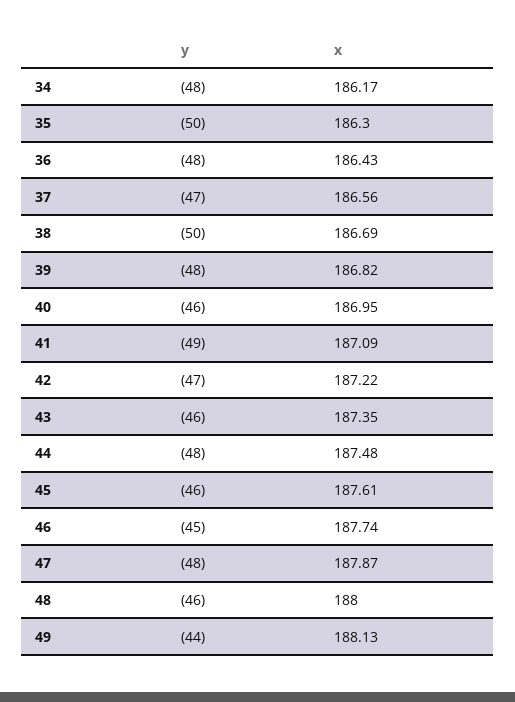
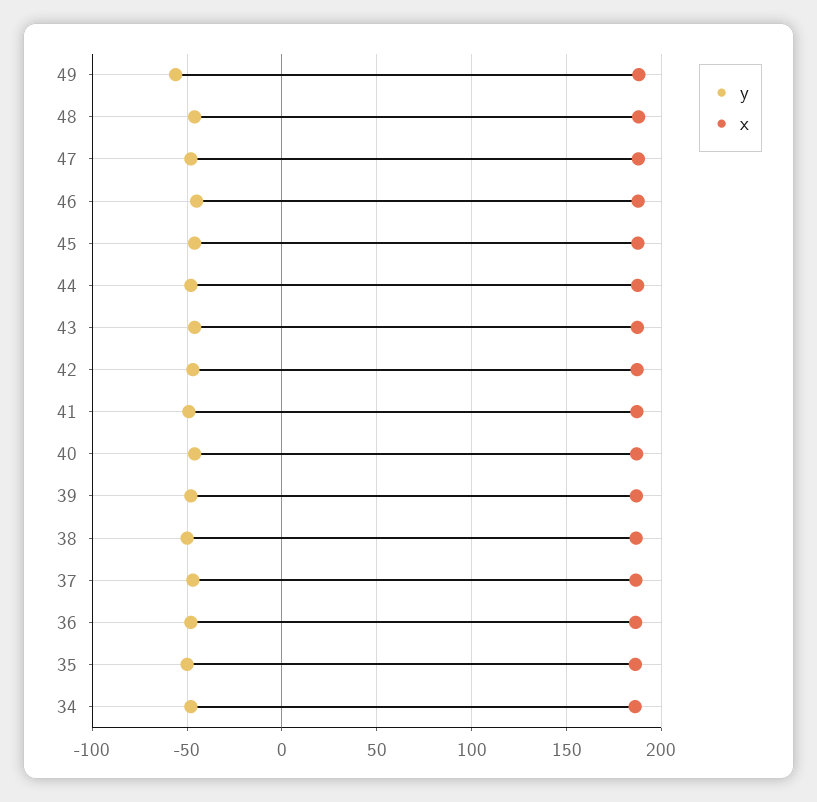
  {
    "y": {
      "34": -48,
      "35": -50,
      "36": -48,
      "37": -47,
      "38": -50,
      "39": -48,
      "40": -46,
      "41": -49,
      "42": -47,
      "43": -46,
      "44": -48,
      "45": -46,
      "46": -45,
      "47": -48,
      "48": -46,
-     "49": -44
+     "49": -55
    },
    "x": {
      "34": 186.17,
      "35": 186.3,
      "36": 186.43,
      "37": 186.56,
      "38": 186.69,
      "39": 186.82,
      "40": 186.95,
      "41": 187.09,
      "42": 187.22,
      "43": 187.35,
      "44": 187.48,
      "45": 187.61,
      "46": 187.74,
      "47": 187.87,
      "48": 188,
      "49": 188.13
    }
  }

